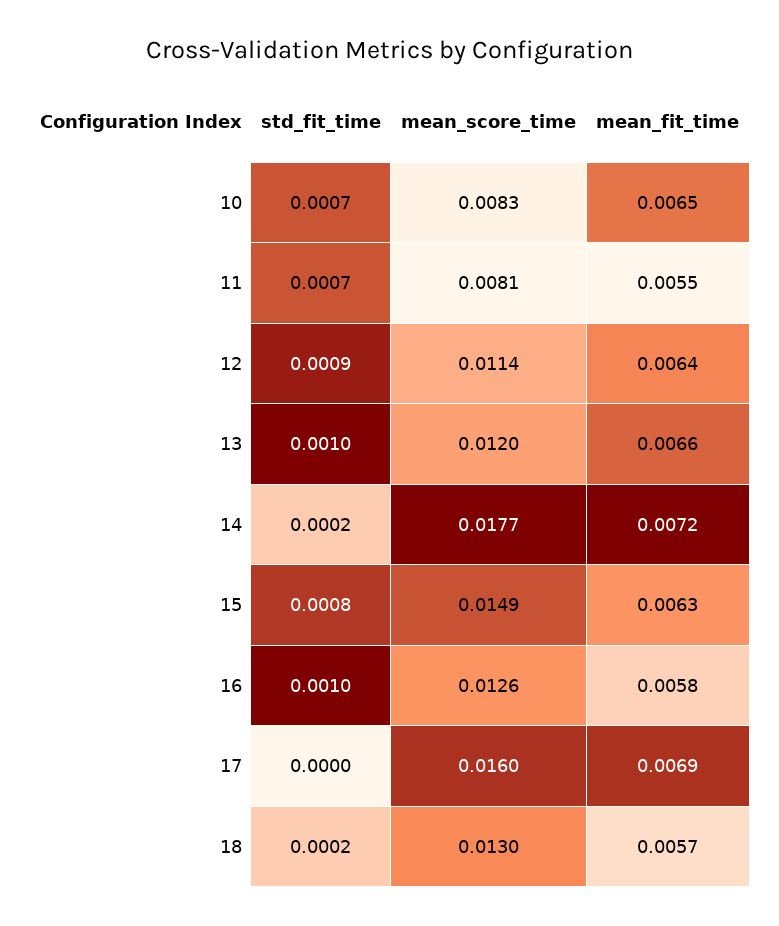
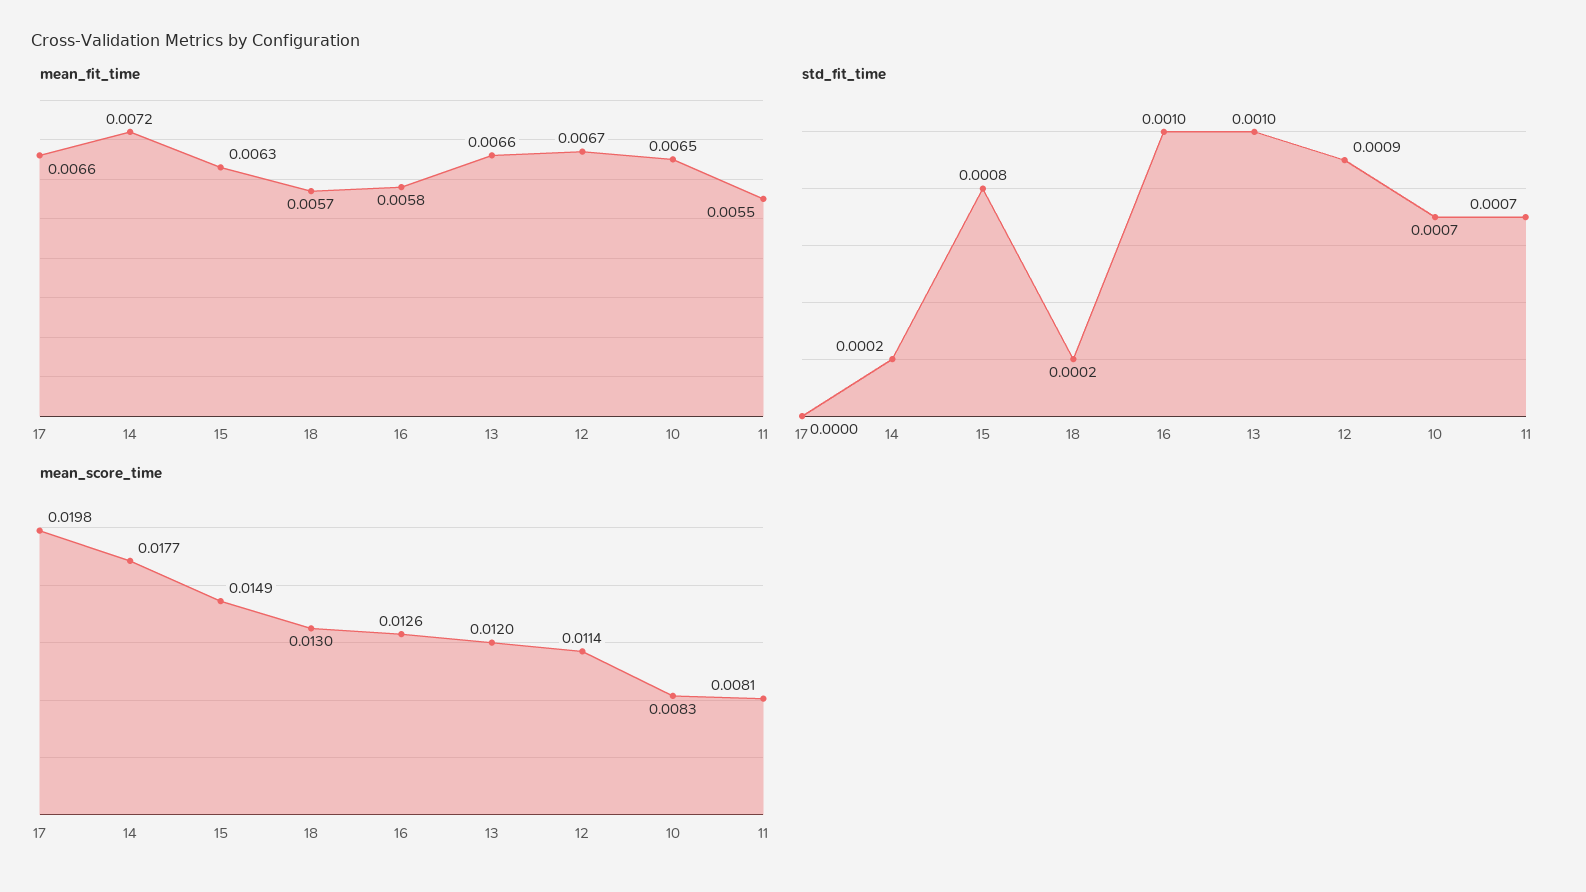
  {
    "std_fit_time": {
      "10": 0.0007,
      "11": 0.0007,
      "12": 0.0009,
      "13": 0.001,
      "14": 0.0002,
      "15": 0.0008,
      "16": 0.001,
      "17": 0,
      "18": 0.0002
    },
    "mean_score_time": {
      "10": 0.0083,
      "11": 0.0081,
      "12": 0.0114,
      "13": 0.012,
      "14": 0.0177,
      "15": 0.0149,
      "16": 0.0126,
-     "17": 0.016,
+     "17": 0.0198,
      "18": 0.013
    },
    "mean_fit_time": {
      "10": 0.0065,
      "11": 0.0055,
-     "12": 0.0064,
+     "12": 0.0067,
      "13": 0.0066,
      "14": 0.0072,
      "15": 0.0063,
      "16": 0.0058,
-     "17": 0.0069,
+     "17": 0.0066,
      "18": 0.0057
    }
  }

